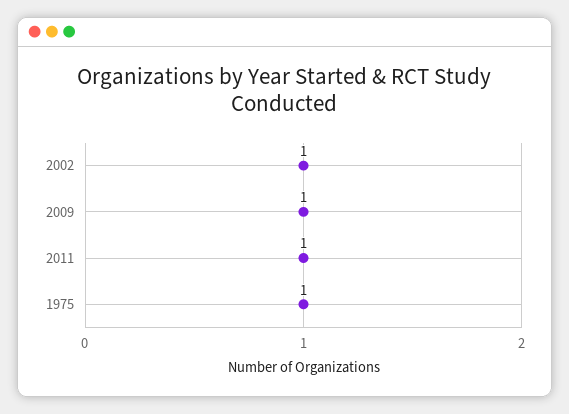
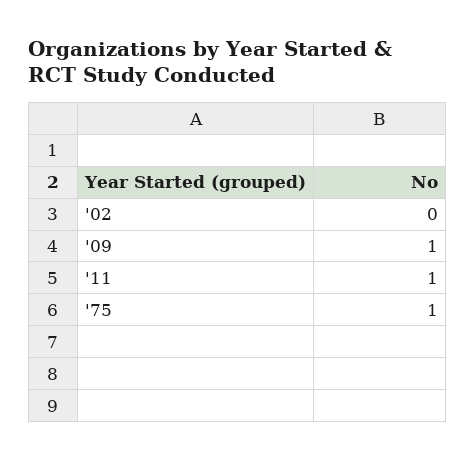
  {
-   "2002": 1,
+   "2002": 0,
    "2009": 1,
    "2011": 1,
    "1975": 1
  }

